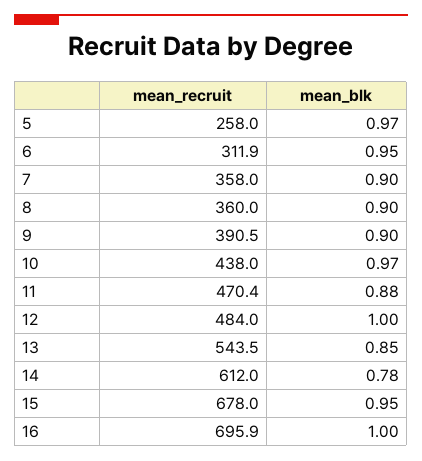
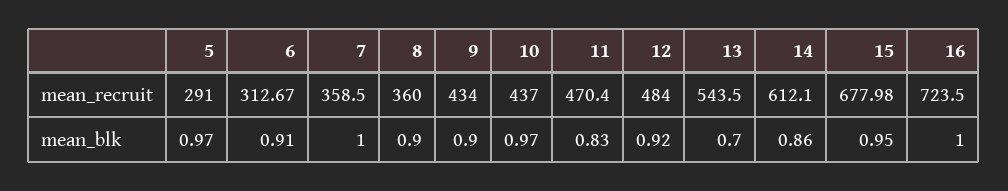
  {
    "mean_recruit": {
-     "5": 258,
+     "5": 291,
-     "6": 311.9,
+     "6": 312.67,
-     "7": 358,
+     "7": 358.5,
      "8": 360,
-     "9": 390.5,
+     "9": 434,
-     "10": 438,
+     "10": 437,
      "11": 470.4,
      "12": 484,
      "13": 543.5,
-     "14": 612,
+     "14": 612.1,
-     "15": 678,
+     "15": 677.98,
-     "16": 695.9
+     "16": 723.5
    },
    "mean_blk": {
      "5": 0.97,
-     "6": 0.95,
+     "6": 0.91,
-     "7": 0.9,
+     "7": 1,
      "8": 0.9,
      "9": 0.9,
      "10": 0.97,
-     "11": 0.88,
+     "11": 0.83,
-     "12": 1,
+     "12": 0.92,
-     "13": 0.85,
+     "13": 0.7,
-     "14": 0.78,
+     "14": 0.86,
      "15": 0.95,
      "16": 1
    }
  }

